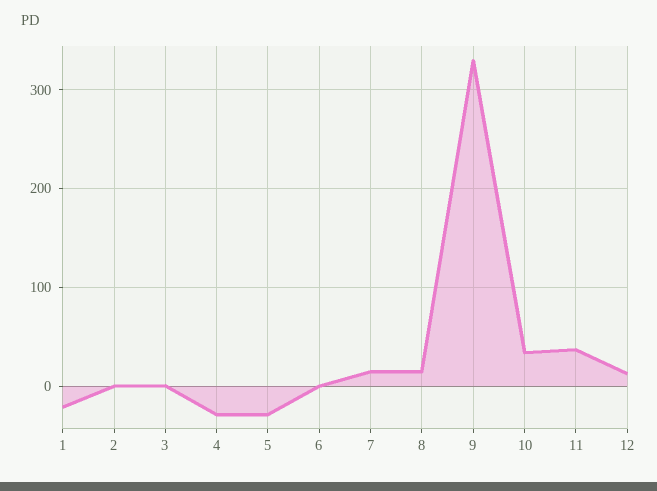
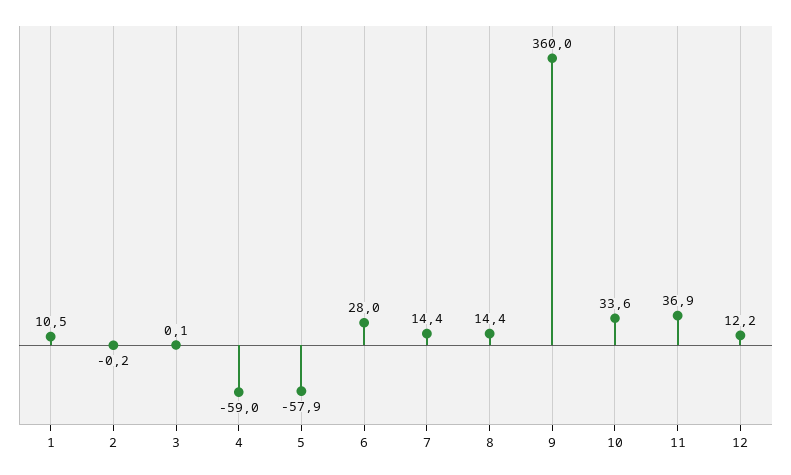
  {
-   "1": -20,
+   "1": 10.5,
    "2": -0.2,
    "3": 0.1,
-   "4": -30,
+   "4": -59,
-   "5": -30,
+   "5": -57.9,
-   "6": 0,
+   "6": 28,
    "7": 14.4,
    "8": 14.4,
-   "9": 330,
+   "9": 360,
    "10": 33.6,
    "11": 36.9,
    "12": 12.2
  }

